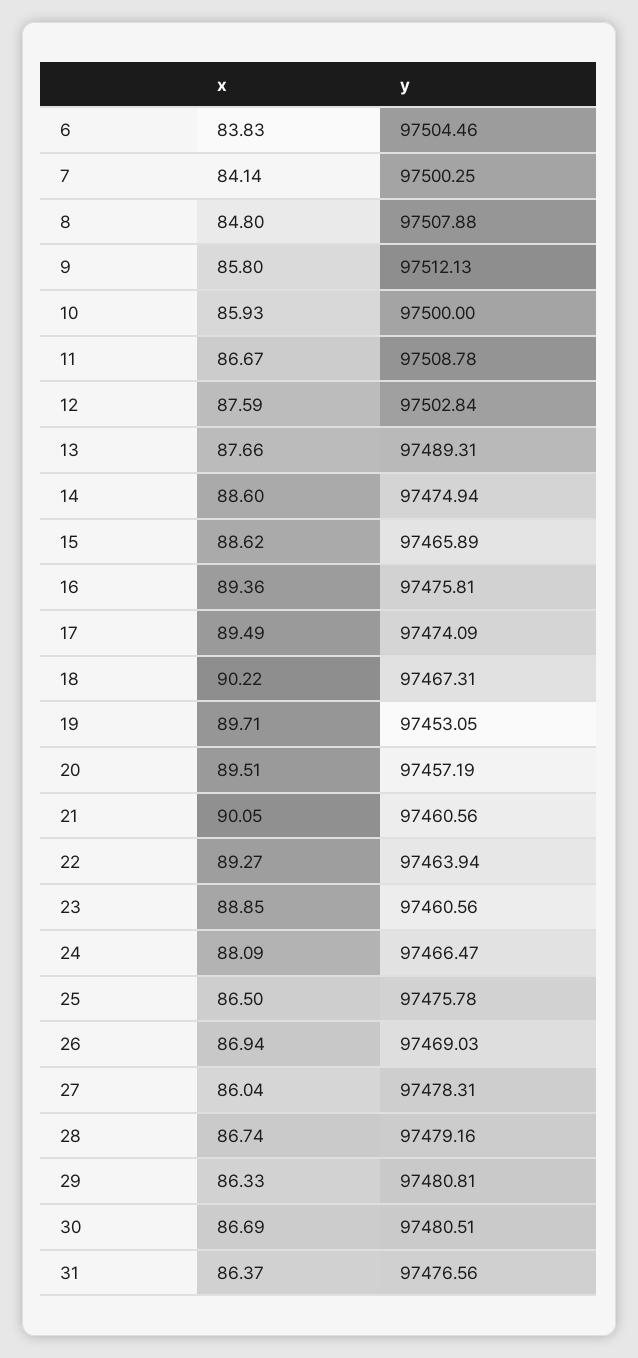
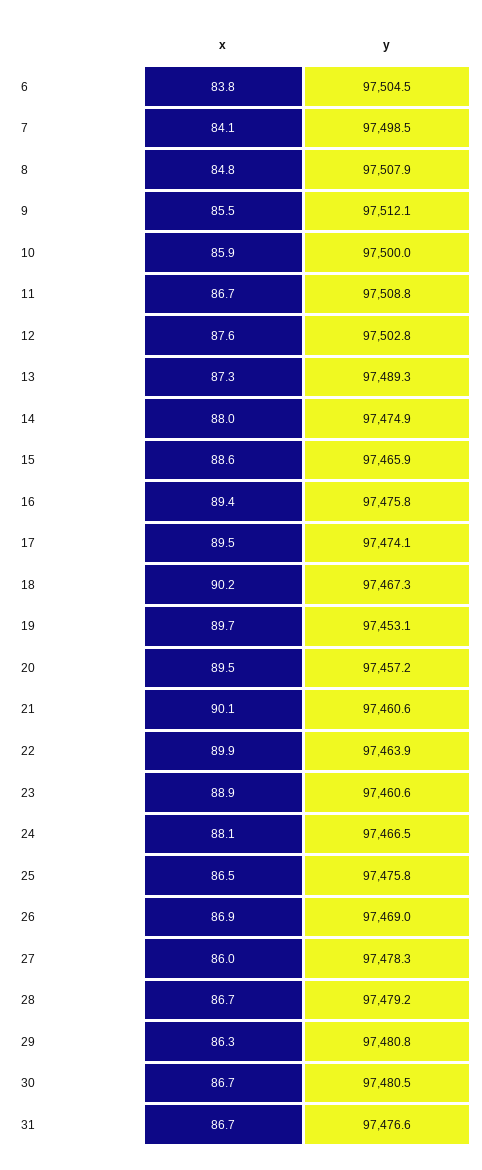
  {
    "x": {
      "6": 83.83,
      "7": 84.14,
      "8": 84.8,
-     "9": 85.8,
+     "9": 85.5,
      "10": 85.93,
      "11": 86.67,
      "12": 87.59,
-     "13": 87.66,
+     "13": 87.3,
-     "14": 88.6,
+     "14": 88,
      "15": 88.62,
      "16": 89.36,
      "17": 89.49,
      "18": 90.22,
      "19": 89.71,
      "20": 89.51,
      "21": 90.05,
-     "22": 89.27,
+     "22": 89.9,
      "23": 88.85,
      "24": 88.09,
      "25": 86.5,
      "26": 86.94,
      "27": 86.04,
      "28": 86.74,
      "29": 86.33,
      "30": 86.69,
-     "31": 86.37
+     "31": 86.7
    },
    "y": {
      "6": 97504.46,
-     "7": 97500.25,
+     "7": 97498.5,
      "8": 97507.88,
      "9": 97512.13,
      "10": 97500,
      "11": 97508.78,
      "12": 97502.84,
      "13": 97489.31,
      "14": 97474.94,
      "15": 97465.89,
      "16": 97475.81,
      "17": 97474.09,
      "18": 97467.31,
      "19": 97453.05,
      "20": 97457.19,
      "21": 97460.56,
      "22": 97463.94,
      "23": 97460.56,
      "24": 97466.47,
      "25": 97475.78,
      "26": 97469.03,
      "27": 97478.31,
      "28": 97479.16,
      "29": 97480.81,
      "30": 97480.51,
      "31": 97476.56
    }
  }

